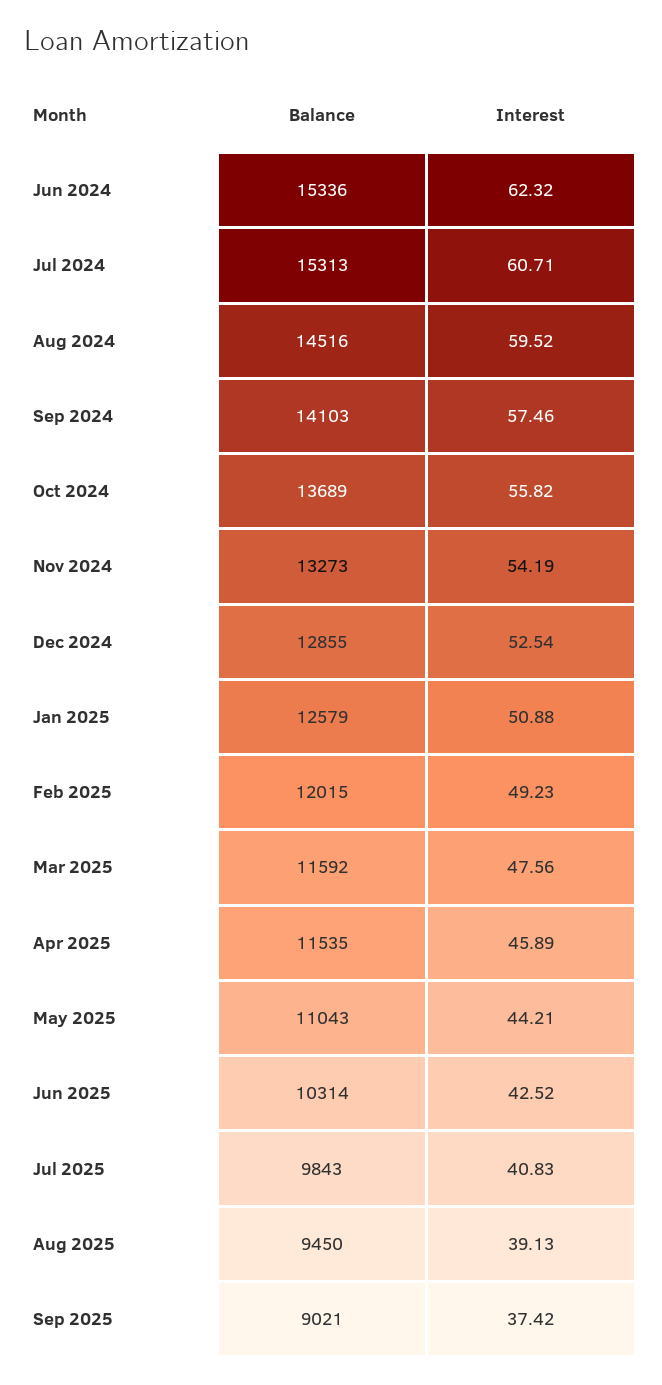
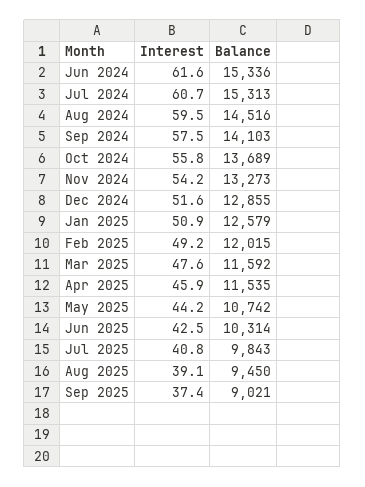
  {
    "Balance": {
      "Jun 2024": 15336,
      "Jul 2024": 15313,
      "Aug 2024": 14516,
      "Sep 2024": 14103,
      "Oct 2024": 13689,
      "Nov 2024": 13273,
      "Dec 2024": 12855,
      "Jan 2025": 12579,
      "Feb 2025": 12015,
      "Mar 2025": 11592,
      "Apr 2025": 11535,
-     "May 2025": 11043,
+     "May 2025": 10742,
      "Jun 2025": 10314,
      "Jul 2025": 9843,
      "Aug 2025": 9450,
      "Sep 2025": 9021
    },
    "Interest": {
-     "Jun 2024": 62.32,
+     "Jun 2024": 61.6,
      "Jul 2024": 60.71,
      "Aug 2024": 59.52,
      "Sep 2024": 57.46,
      "Oct 2024": 55.82,
      "Nov 2024": 54.19,
-     "Dec 2024": 52.54,
+     "Dec 2024": 51.6,
      "Jan 2025": 50.88,
      "Feb 2025": 49.23,
      "Mar 2025": 47.56,
      "Apr 2025": 45.89,
      "May 2025": 44.21,
      "Jun 2025": 42.52,
      "Jul 2025": 40.83,
      "Aug 2025": 39.13,
      "Sep 2025": 37.42
    }
  }

